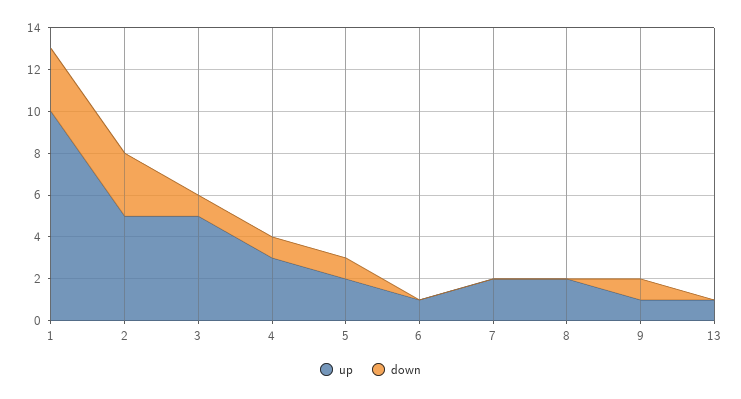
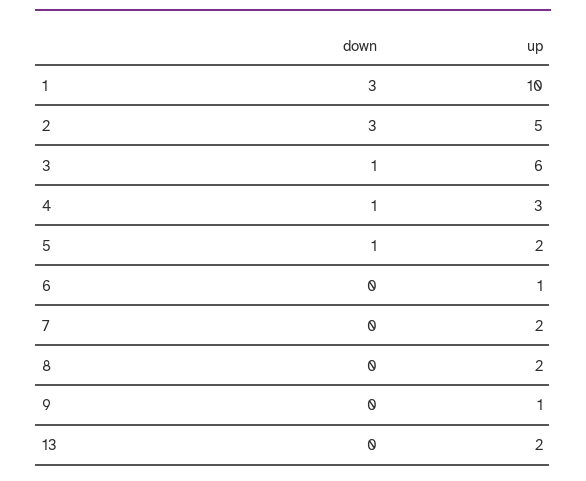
  {
    "up": {
      "1": 10,
      "2": 5,
-     "3": 5,
+     "3": 6,
      "4": 3,
      "5": 2,
      "6": 1,
      "7": 2,
      "8": 2,
      "9": 1,
-     "13": 1
+     "13": 2
    },
    "down": {
      "1": 3,
      "2": 3,
      "3": 1,
      "4": 1,
      "5": 1,
      "6": 0,
      "7": 0,
      "8": 0,
-     "9": 1,
+     "9": 0,
      "13": 0
    }
  }

